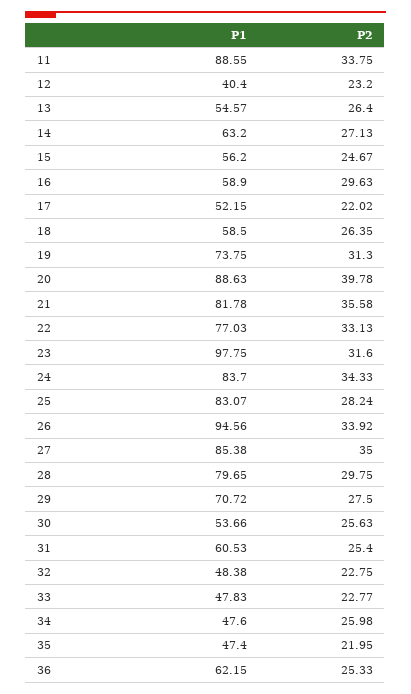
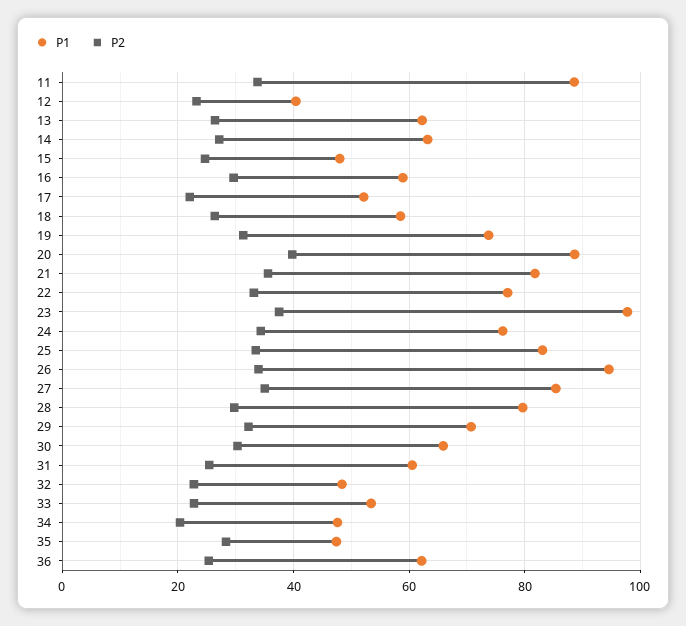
  {
    "P1": {
      "11": 88.55,
      "12": 40.4,
-     "13": 54.57,
+     "13": 62,
      "14": 63.2,
-     "15": 56.2,
+     "15": 48,
      "16": 58.9,
      "17": 52.15,
      "18": 58.5,
      "19": 73.75,
      "20": 88.63,
      "21": 81.78,
      "22": 77.03,
      "23": 97.75,
-     "24": 83.7,
+     "24": 76,
      "25": 83.07,
      "26": 94.56,
      "27": 85.38,
      "28": 79.65,
      "29": 70.72,
-     "30": 53.66,
+     "30": 66,
      "31": 60.53,
      "32": 48.38,
-     "33": 47.83,
+     "33": 54,
      "34": 47.6,
      "35": 47.4,
      "36": 62.15
    },
    "P2": {
      "11": 33.75,
      "12": 23.2,
      "13": 26.4,
      "14": 27.13,
      "15": 24.67,
      "16": 29.63,
      "17": 22.02,
      "18": 26.35,
      "19": 31.3,
      "20": 39.78,
      "21": 35.58,
      "22": 33.13,
-     "23": 31.6,
+     "23": 38,
      "24": 34.33,
-     "25": 28.24,
+     "25": 34,
      "26": 33.92,
      "27": 35,
      "28": 29.75,
-     "29": 27.5,
+     "29": 32,
-     "30": 25.63,
+     "30": 30,
      "31": 25.4,
      "32": 22.75,
      "33": 22.77,
-     "34": 25.98,
+     "34": 20,
-     "35": 21.95,
+     "35": 28,
      "36": 25.33
    }
  }

